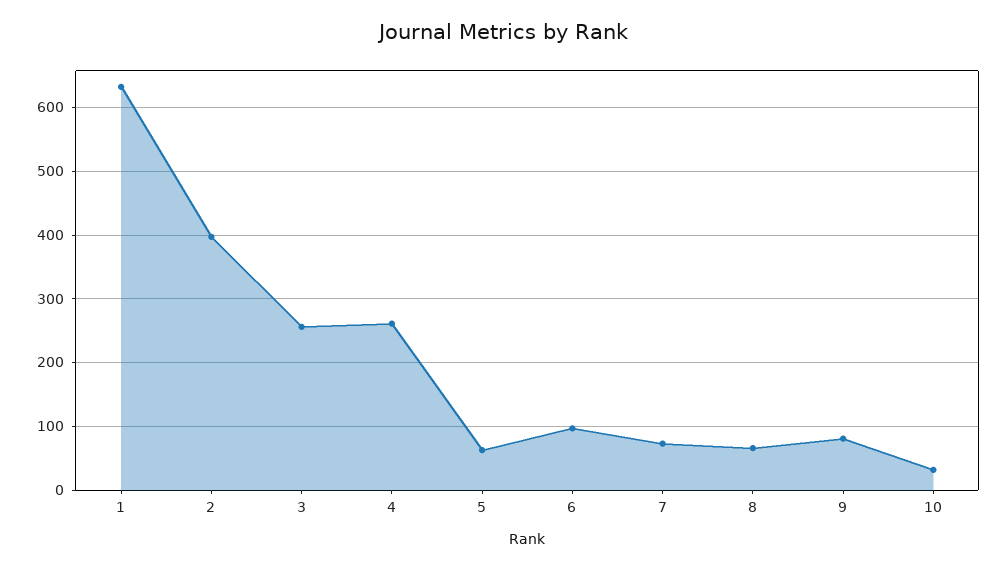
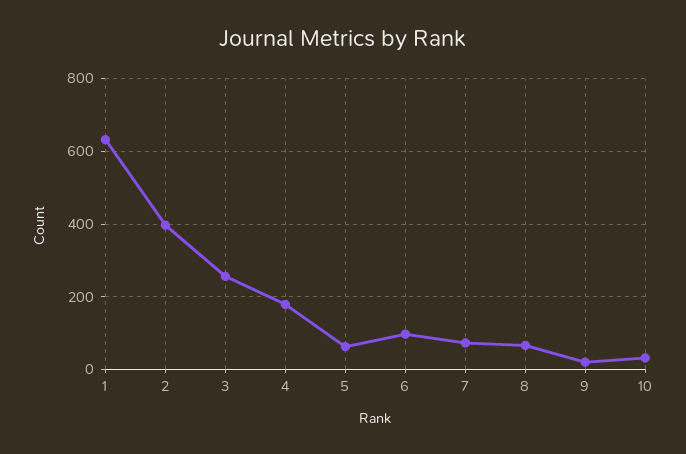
  {
    "1": 630,
    "2": 400,
    "3": 260,
-   "4": 260,
+   "4": 180,
    "5": 60,
    "6": 100,
    "7": 70,
    "8": 70,
-   "9": 80,
+   "9": 20,
    "10": 30
  }

